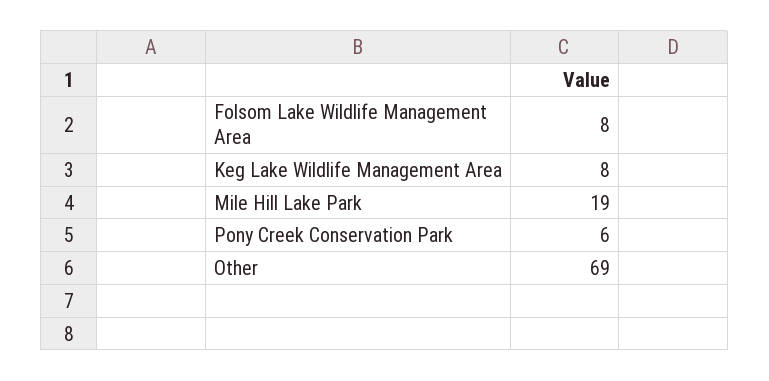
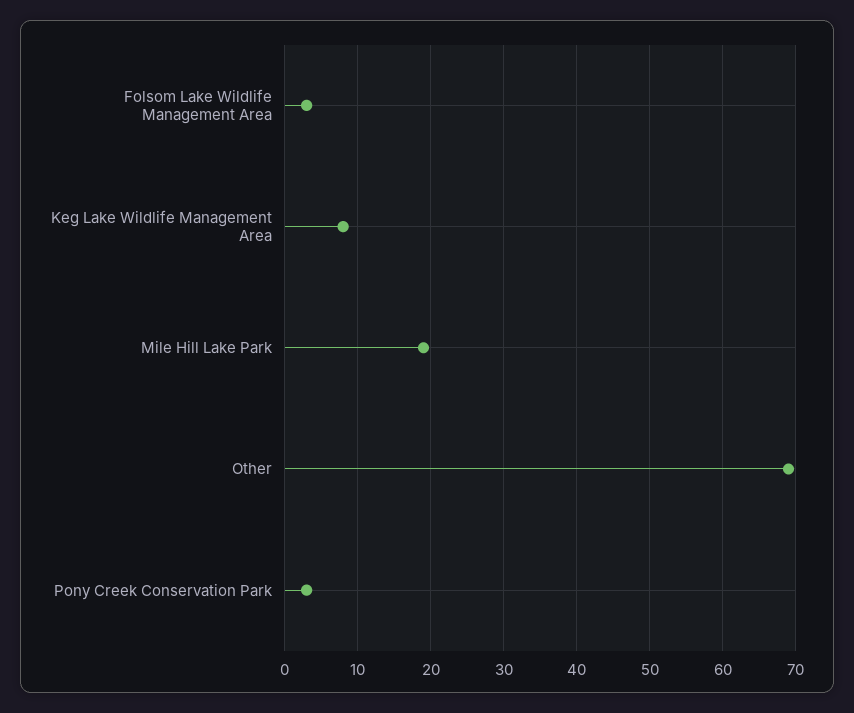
  {
-   "Folsom Lake Wildlife Management Area": 8,
+   "Folsom Lake Wildlife Management Area": 3,
    "Keg Lake Wildlife Management Area": 8,
    "Mile Hill Lake Park": 19,
-   "Pony Creek Conservation Park": 6,
+   "Pony Creek Conservation Park": 3,
    "Other": 69
  }

